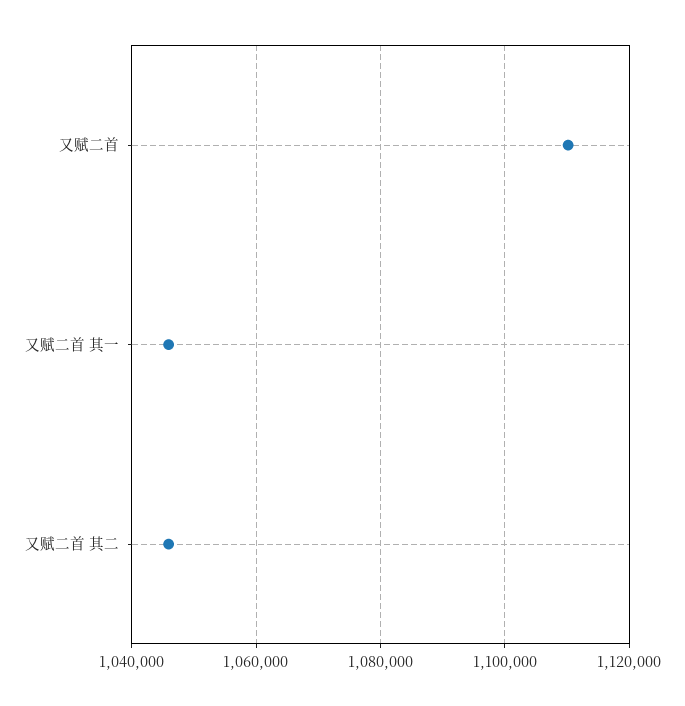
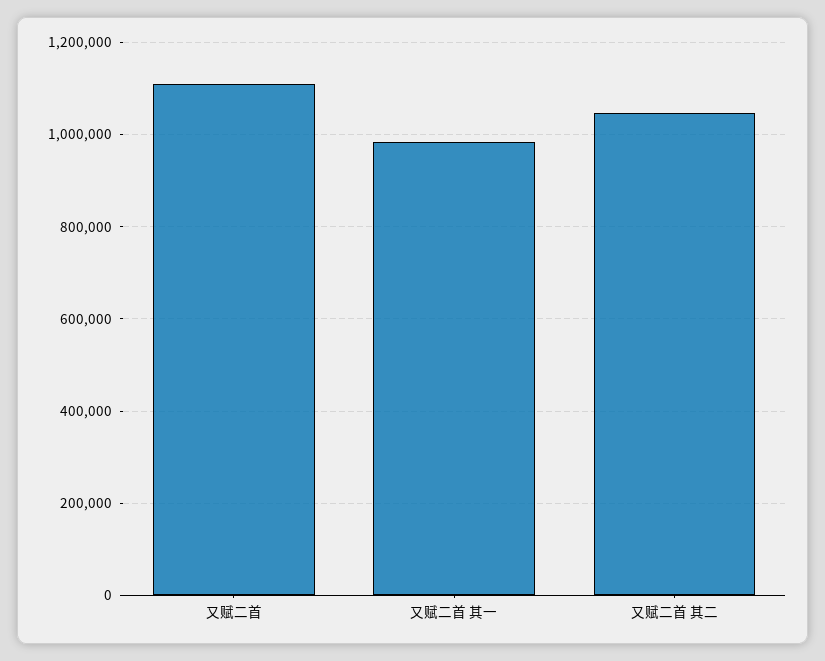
  {
    "又赋二首": 1110000,
-   "又赋二首 其一": 1046000,
+   "又赋二首 其一": 980000,
    "又赋二首 其二": 1046000
  }

